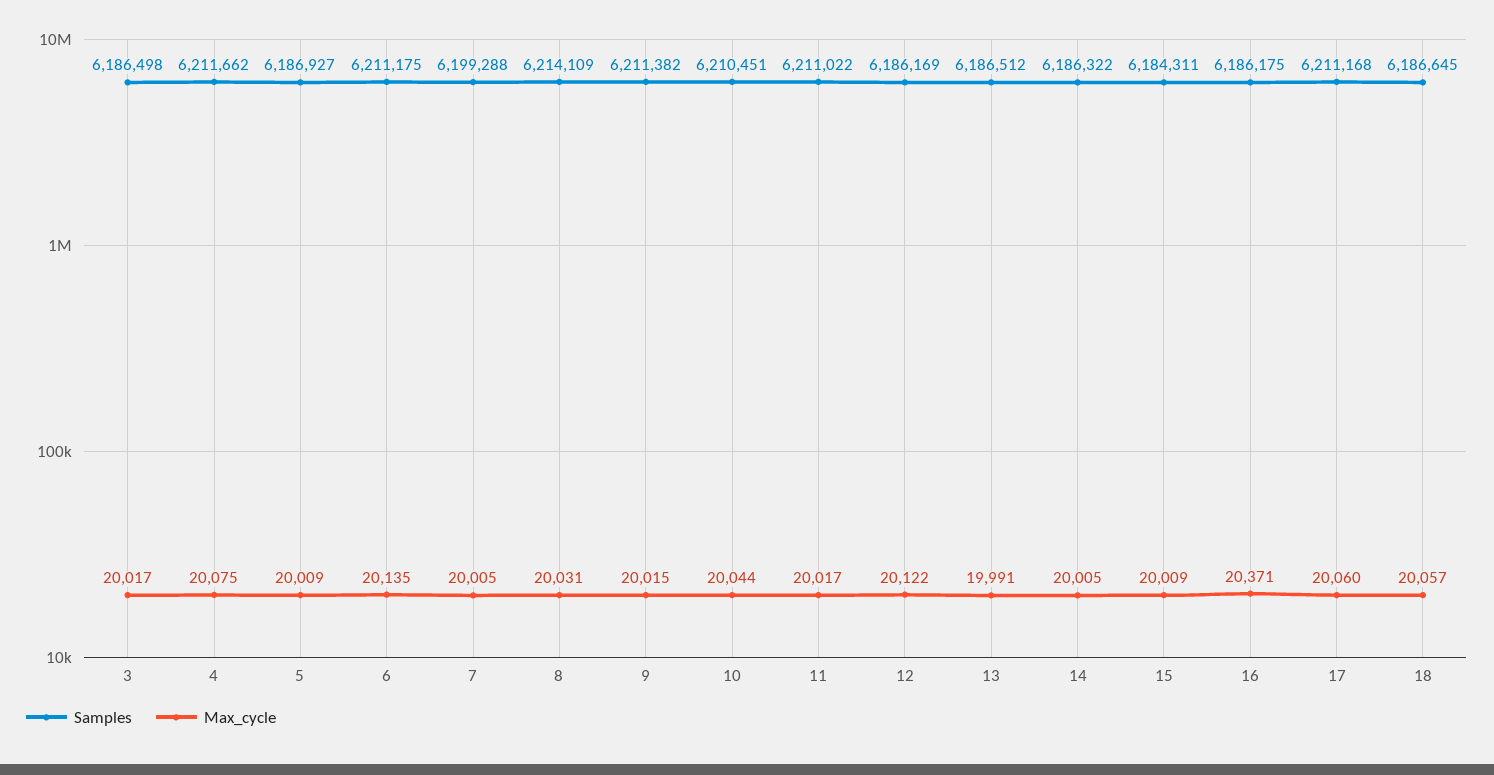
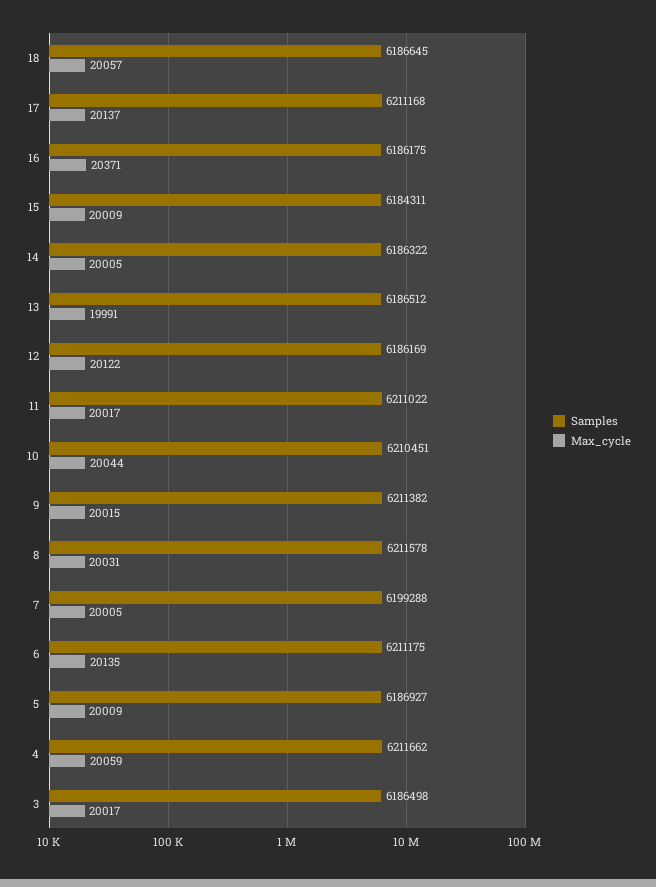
  {
    "Samples": {
      "3": 6186498,
      "4": 6211662,
      "5": 6186927,
      "6": 6211175,
      "7": 6199288,
-     "8": 6214109,
+     "8": 6211578,
      "9": 6211382,
      "10": 6210451,
      "11": 6211022,
      "12": 6186169,
      "13": 6186512,
      "14": 6186322,
      "15": 6184311,
      "16": 6186175,
      "17": 6211168,
      "18": 6186645
    },
    "Max_cycle": {
      "3": 20017,
-     "4": 20075,
+     "4": 20059,
      "5": 20009,
      "6": 20135,
      "7": 20005,
      "8": 20031,
      "9": 20015,
      "10": 20044,
      "11": 20017,
      "12": 20122,
      "13": 19991,
      "14": 20005,
      "15": 20009,
      "16": 20371,
-     "17": 20060,
+     "17": 20137,
      "18": 20057
    }
  }

